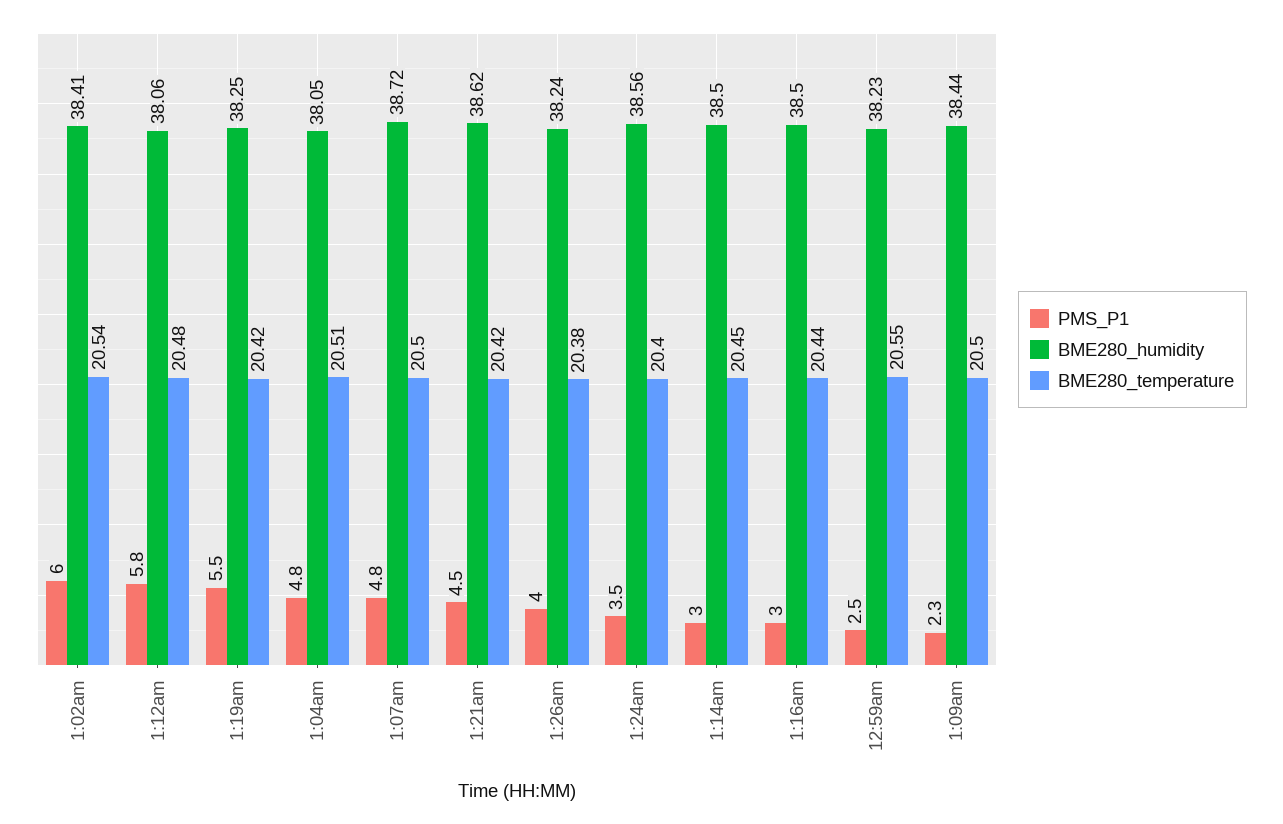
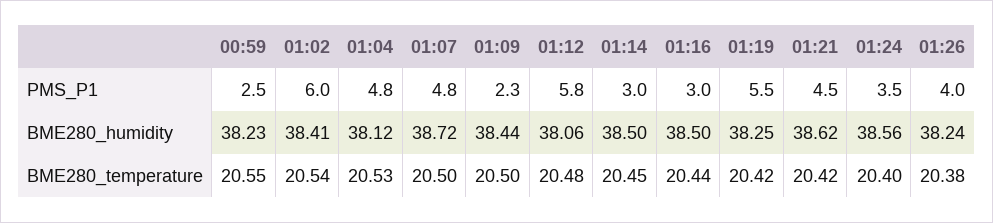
  {
    "PMS_P1": {
      "1:02am": 6,
      "1:12am": 5.8,
      "1:19am": 5.5,
      "1:04am": 4.8,
      "1:07am": 4.8,
      "1:21am": 4.5,
      "1:26am": 4,
      "1:24am": 3.5,
      "1:14am": 3,
      "1:16am": 3,
      "12:59am": 2.5,
      "1:09am": 2.3
    },
    "BME280_humidity": {
      "1:02am": 38.41,
      "1:12am": 38.06,
      "1:19am": 38.25,
-     "1:04am": 38.05,
+     "1:04am": 38.12,
      "1:07am": 38.72,
      "1:21am": 38.62,
      "1:26am": 38.24,
      "1:24am": 38.56,
      "1:14am": 38.5,
      "1:16am": 38.5,
      "12:59am": 38.23,
      "1:09am": 38.44
    },
    "BME280_temperature": {
      "1:02am": 20.54,
      "1:12am": 20.48,
      "1:19am": 20.42,
-     "1:04am": 20.51,
+     "1:04am": 20.53,
      "1:07am": 20.5,
      "1:21am": 20.42,
      "1:26am": 20.38,
      "1:24am": 20.4,
      "1:14am": 20.45,
      "1:16am": 20.44,
      "12:59am": 20.55,
      "1:09am": 20.5
    }
  }

